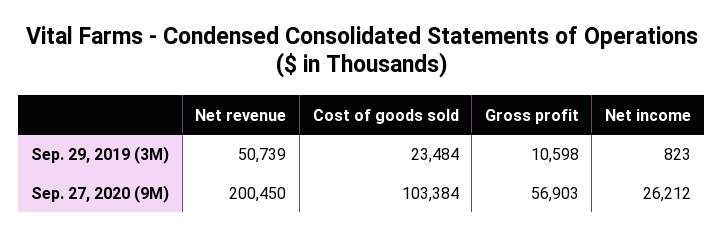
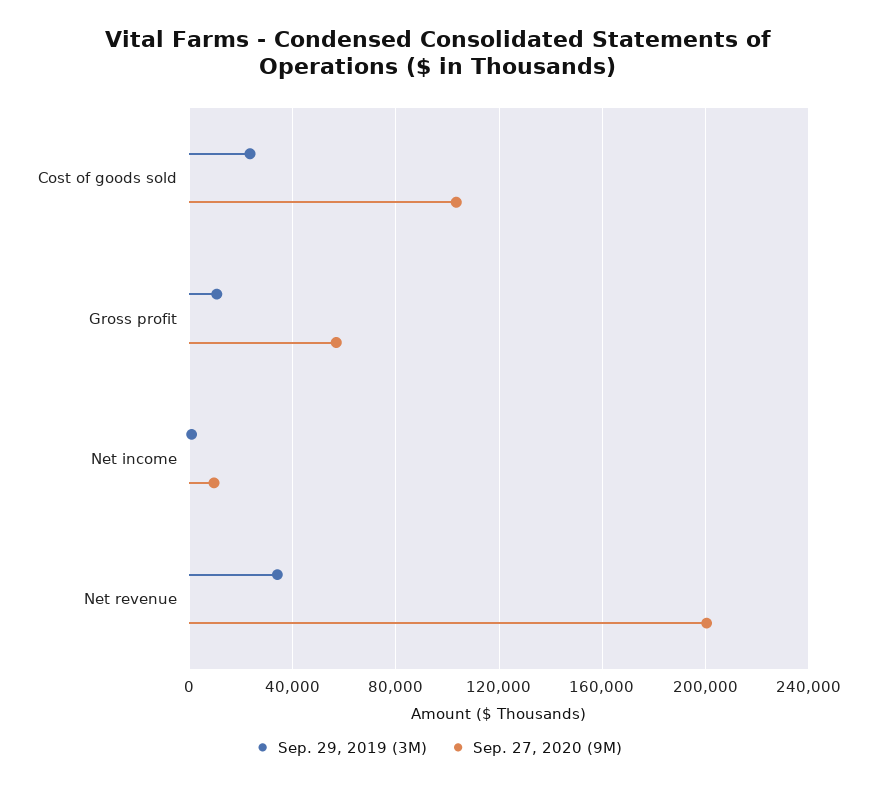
  {
    "Sep. 29, 2019 (3M)": {
-     "Net revenue": 50739,
+     "Net revenue": 35000,
      "Cost of goods sold": 23484,
      "Gross profit": 10598,
      "Net income": 823
    },
    "Sep. 27, 2020 (9M)": {
      "Net revenue": 200450,
      "Cost of goods sold": 103384,
      "Gross profit": 56903,
-     "Net income": 26212
+     "Net income": 10000
    }
  }

